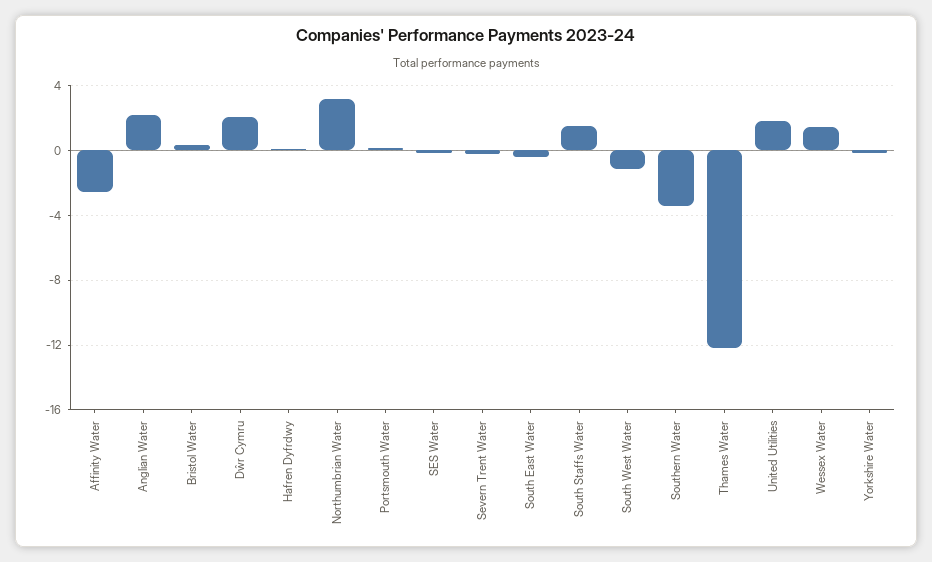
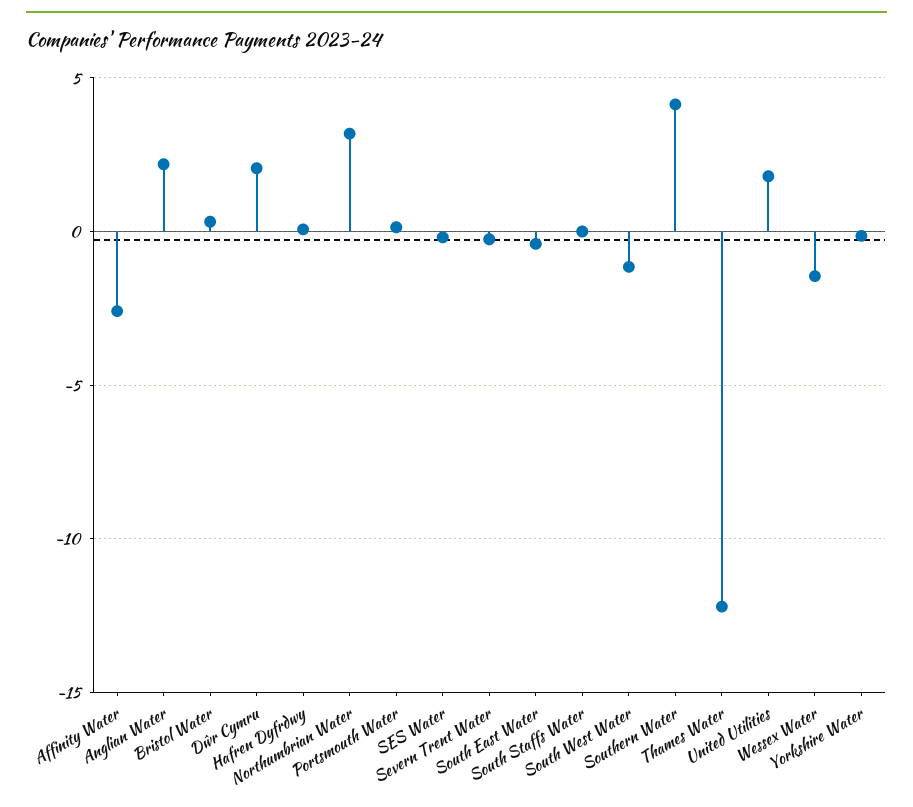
  {
    "Affinity Water": -2.5,
    "Anglian Water": 2,
    "Bristol Water": 0.5,
    "Dŵr Cymru": 2,
    "Hafren Dyfrdwy": 0,
    "Northumbrian Water": 3,
    "Portsmouth Water": 0,
    "SES Water": 0,
    "Severn Trent Water": -0.5,
    "South East Water": -0.5,
-   "South Staffs Water": 1.5,
+   "South Staffs Water": 0,
    "South West Water": -1,
-   "Southern Water": -3.5,
+   "Southern Water": 4,
    "Thames Water": -12,
    "United Utilities": 2,
-   "Wessex Water": 1.5,
+   "Wessex Water": -1.5,
    "Yorkshire Water": 0
  }

